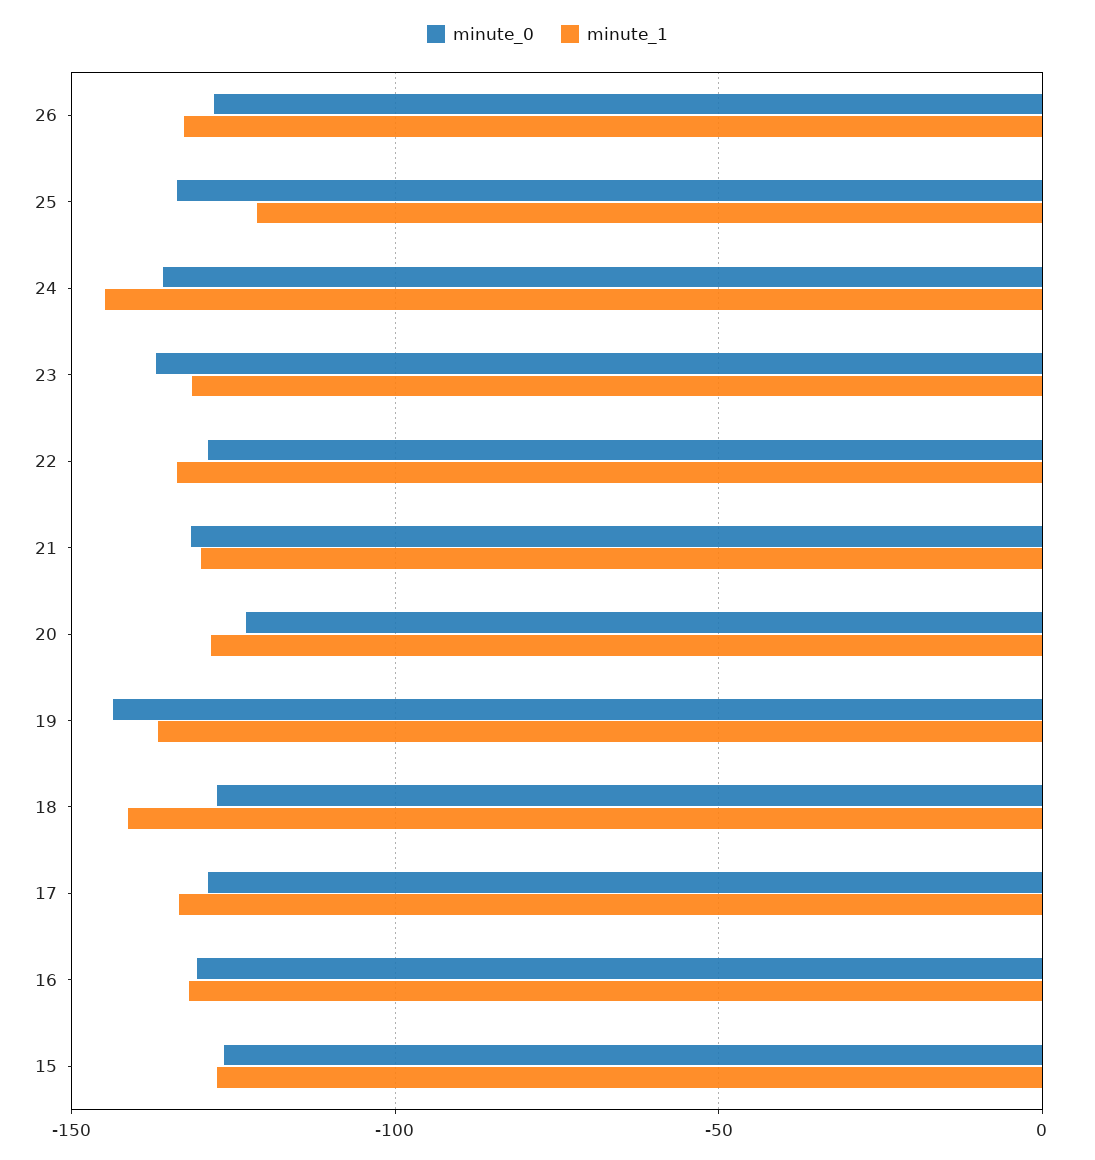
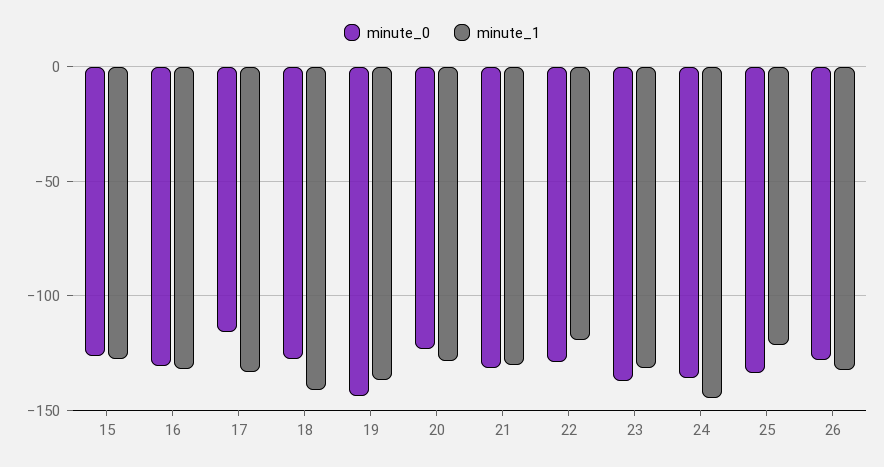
  {
    "minute_0": {
      "26": -130,
      "25": -135,
      "24": -135,
      "23": -135,
      "22": -130,
      "21": -130,
      "20": -125,
      "19": -145,
      "18": -130,
-     "17": -130,
+     "17": -115,
      "16": -130,
      "15": -125
    },
    "minute_1": {
      "26": -135,
      "25": -120,
      "24": -145,
      "23": -130,
-     "22": -135,
+     "22": -120,
      "21": -130,
      "20": -130,
      "19": -135,
      "18": -140,
      "17": -135,
      "16": -130,
      "15": -130
    }
  }

